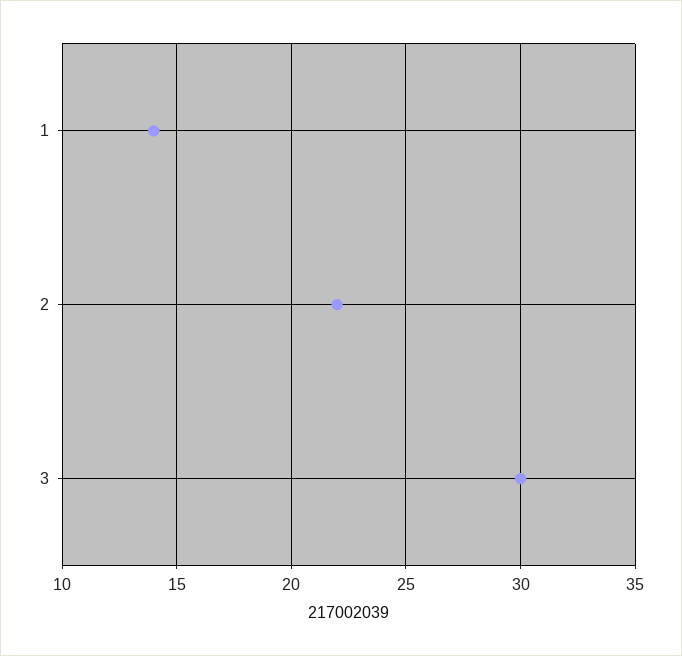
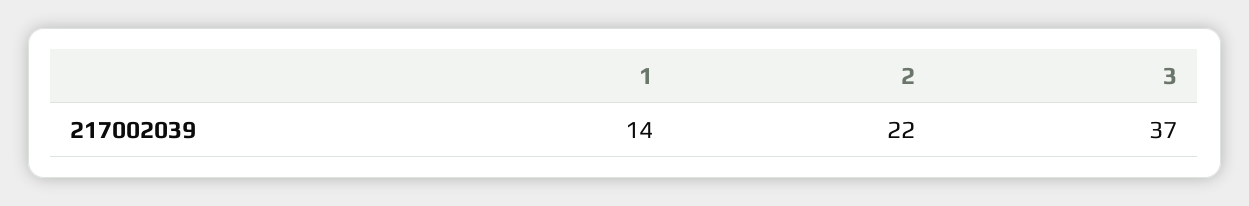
  {
    "1": 14,
    "2": 22,
-   "3": 30
+   "3": 37
  }

